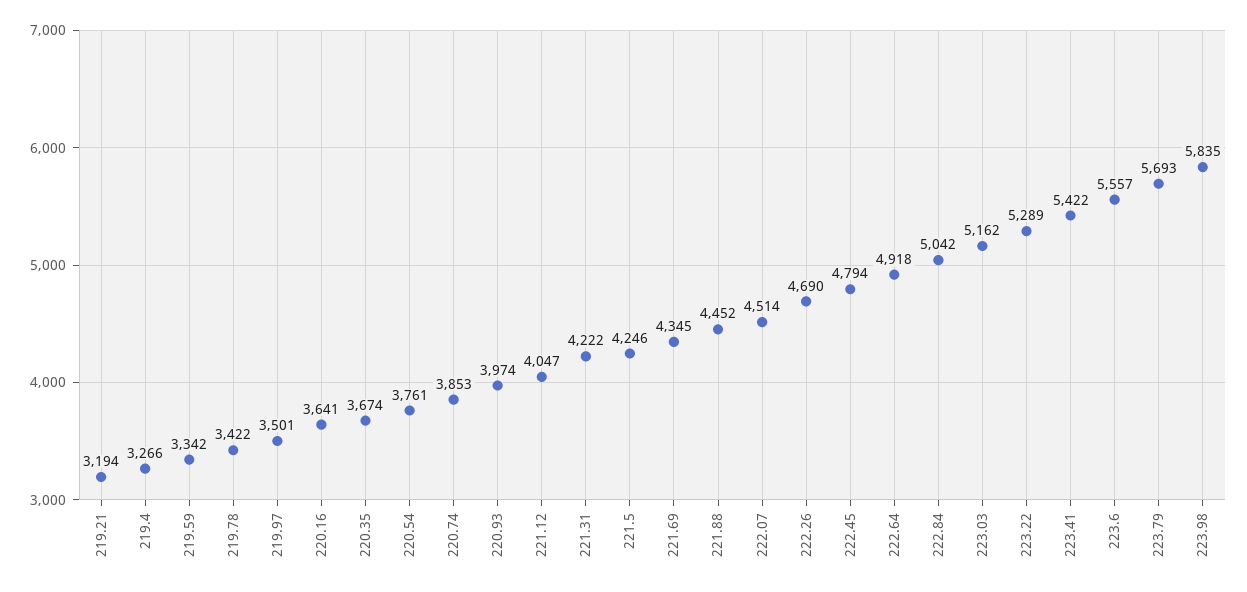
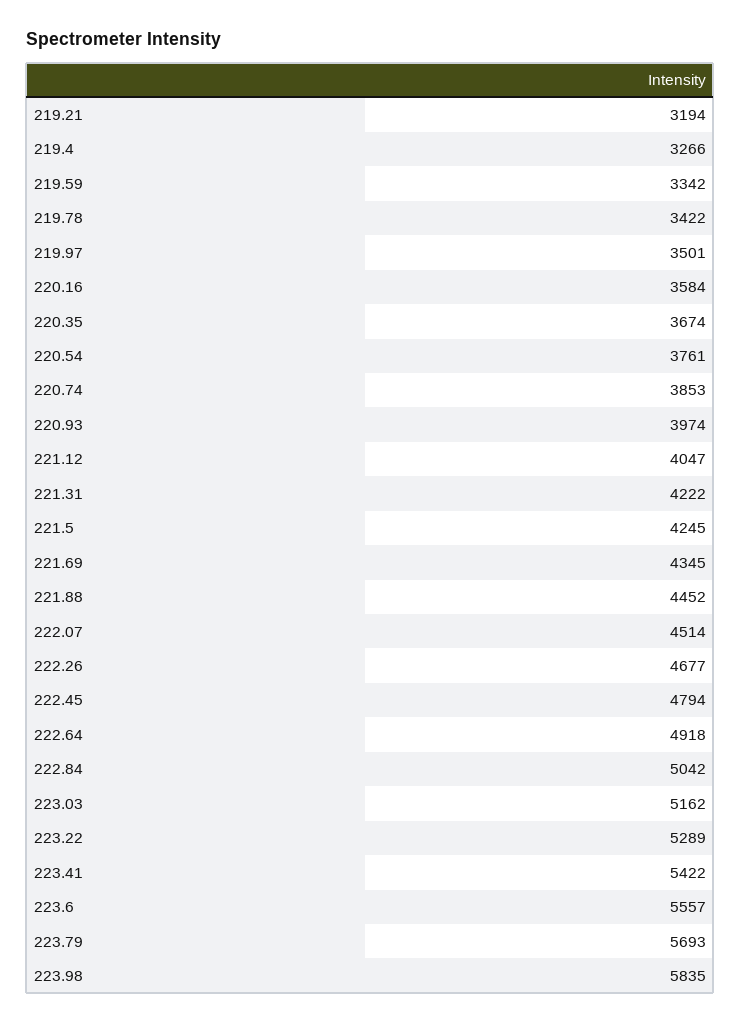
  {
    "219.21": 3194,
    "219.4": 3266,
    "219.59": 3342,
    "219.78": 3422,
    "219.97": 3501,
-   "220.16": 3641,
+   "220.16": 3584,
    "220.35": 3674,
    "220.54": 3761,
    "220.74": 3853,
    "220.93": 3974,
    "221.12": 4047,
    "221.31": 4222,
-   "221.5": 4246,
+   "221.5": 4245,
    "221.69": 4345,
    "221.88": 4452,
    "222.07": 4514,
-   "222.26": 4690,
+   "222.26": 4677,
    "222.45": 4794,
    "222.64": 4918,
    "222.84": 5042,
    "223.03": 5162,
    "223.22": 5289,
    "223.41": 5422,
    "223.6": 5557,
    "223.79": 5693,
    "223.98": 5835
  }

